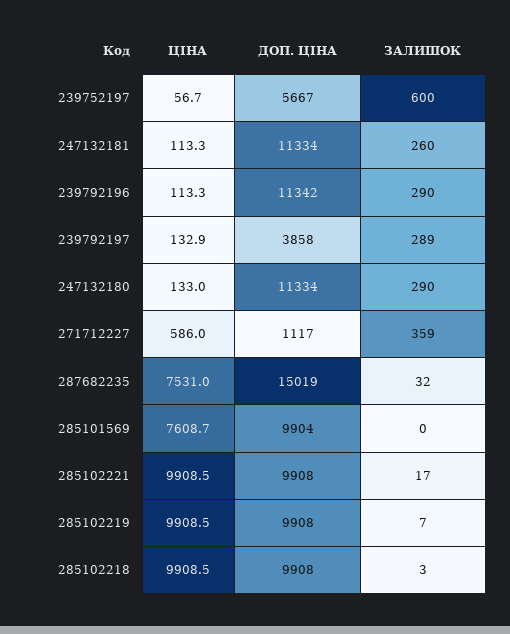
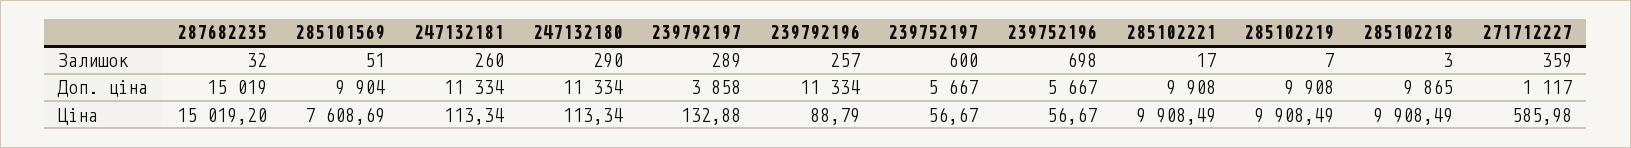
  {
    "ЦІНА": {
      "239752197": 56.67,
      "247132181": 113.34,
-     "239792196": 113.3,
+     "239792196": 88.79,
      "239792197": 132.88,
-     "247132180": 133,
+     "247132180": 113.34,
      "271712227": 585.98,
-     "287682235": 7531,
+     "287682235": 15019.2,
      "285101569": 7608.69,
      "285102221": 9908.49,
      "285102219": 9908.49,
-     "285102218": 9908.49
+     "285102218": 9908.49,
+     "239752196": 56.67
    },
    "ДОП. ЦІНА": {
      "239752197": 5667,
      "247132181": 11334,
-     "239792196": 11342,
+     "239792196": 11334,
      "239792197": 3858,
      "247132180": 11334,
      "271712227": 1117,
      "287682235": 15019,
      "285101569": 9904,
      "285102221": 9908,
      "285102219": 9908,
-     "285102218": 9908
+     "285102218": 9865,
+     "239752196": 5667
    },
    "ЗАЛИШОК": {
      "239752197": 600,
      "247132181": 260,
-     "239792196": 290,
+     "239792196": 257,
      "239792197": 289,
      "247132180": 290,
      "271712227": 359,
      "287682235": 32,
-     "285101569": 0,
+     "285101569": 51,
      "285102221": 17,
      "285102219": 7,
-     "285102218": 3
+     "285102218": 3,
+     "239752196": 698
    }
  }

